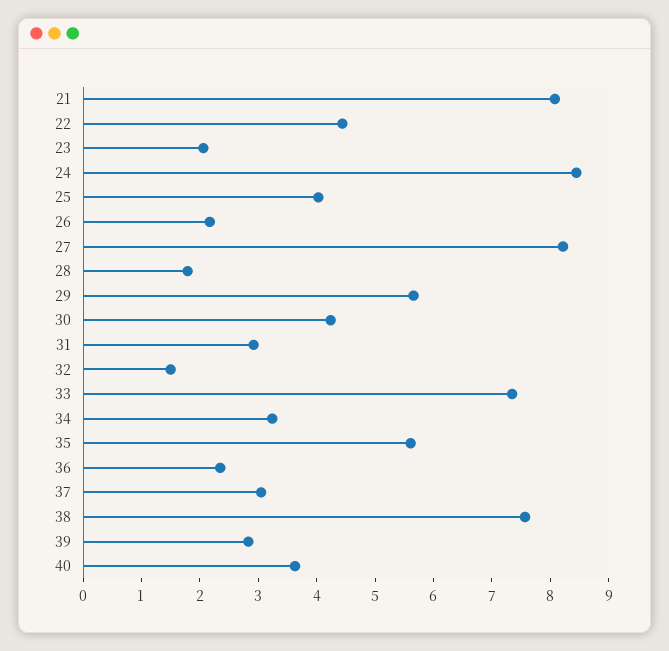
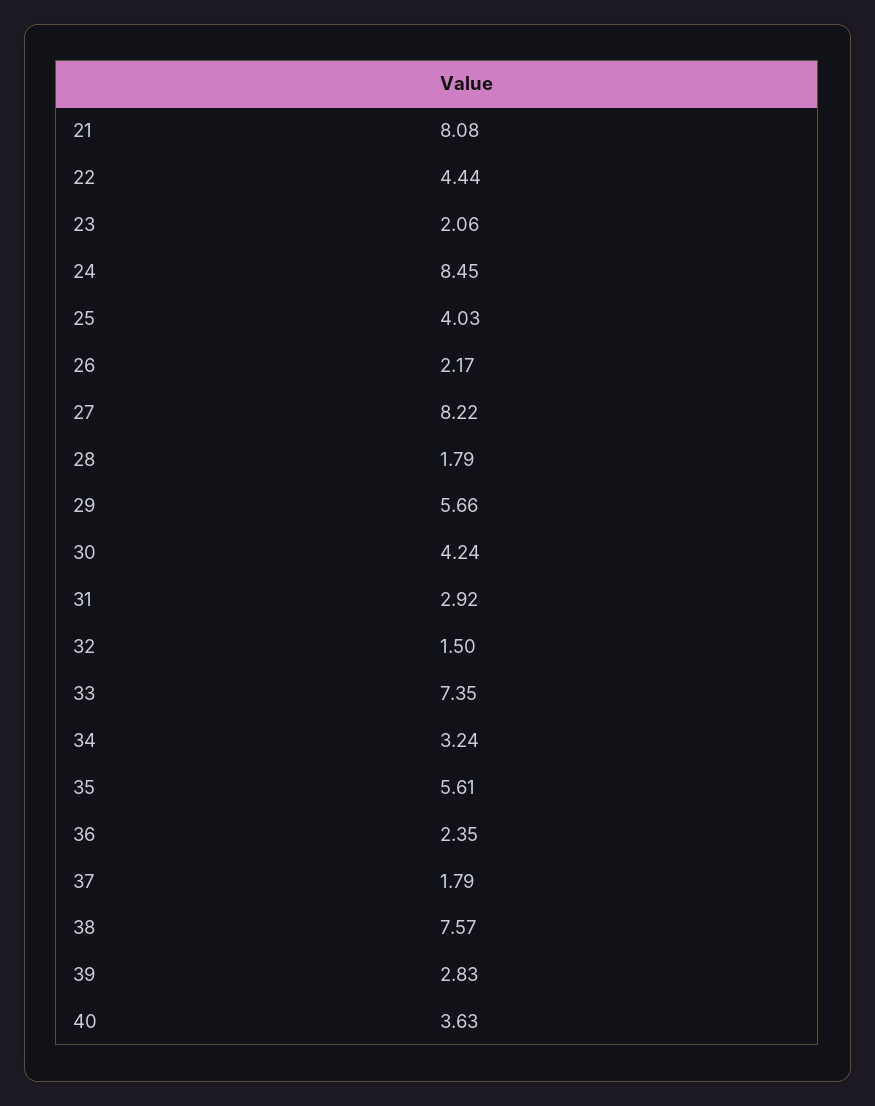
  {
    "21": 8.08,
    "22": 4.44,
    "23": 2.06,
    "24": 8.45,
    "25": 4.03,
    "26": 2.17,
    "27": 8.22,
    "28": 1.79,
    "29": 5.66,
    "30": 4.24,
    "31": 2.92,
    "32": 1.5,
    "33": 7.35,
    "34": 3.24,
    "35": 5.61,
    "36": 2.35,
-   "37": 3,
+   "37": 1.79,
    "38": 7.57,
    "39": 2.83,
    "40": 3.63
  }

